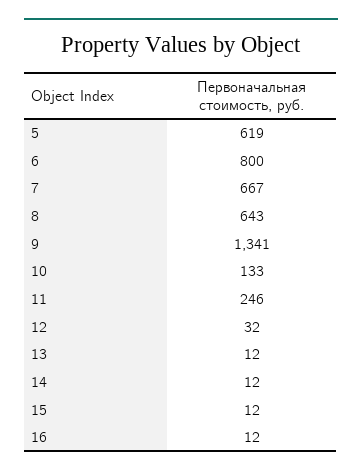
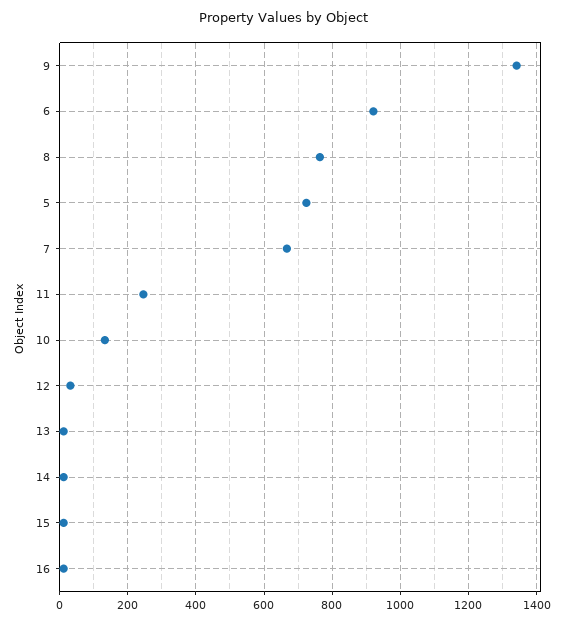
  {
-   "5": 619,
+   "5": 720,
-   "6": 800,
+   "6": 920,
    "7": 667,
-   "8": 643,
+   "8": 760,
    "9": 1341,
    "10": 133,
    "11": 246,
    "12": 32,
    "13": 12,
    "14": 12,
    "15": 12,
    "16": 12
  }

